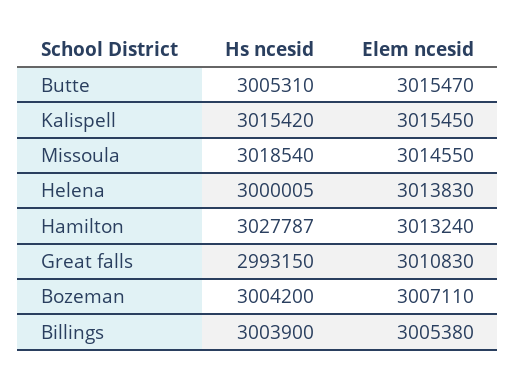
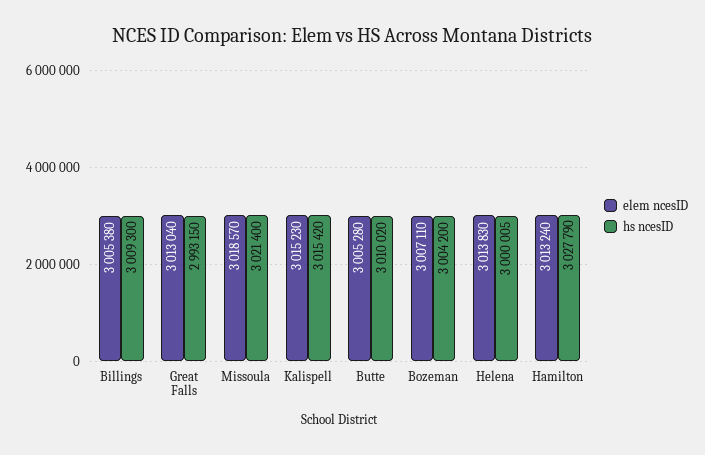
  {
    "Hs ncesid": {
-     "Butte": 3005310,
+     "Butte": 3010020,
      "Kalispell": 3015420,
-     "Missoula": 3018540,
+     "Missoula": 3021400,
      "Helena": 3000005,
-     "Hamilton": 3027787,
+     "Hamilton": 3027790,
      "Great falls": 2993150,
      "Bozeman": 3004200,
-     "Billings": 3003900
+     "Billings": 3009300
    },
    "Elem ncesid": {
-     "Butte": 3015470,
+     "Butte": 3005280,
-     "Kalispell": 3015450,
+     "Kalispell": 3015230,
-     "Missoula": 3014550,
+     "Missoula": 3018570,
      "Helena": 3013830,
      "Hamilton": 3013240,
-     "Great falls": 3010830,
+     "Great falls": 3013040,
      "Bozeman": 3007110,
      "Billings": 3005380
    }
  }

